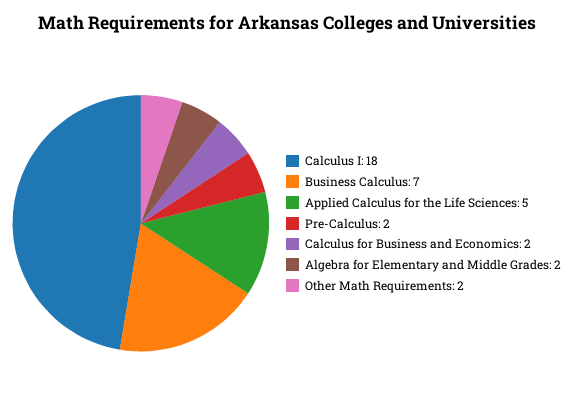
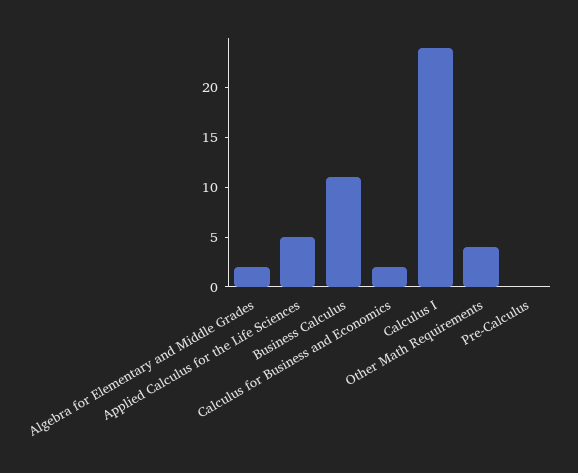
  {
-   "Calculus I": 18,
+   "Calculus I": 24,
-   "Business Calculus": 7,
+   "Business Calculus": 11,
    "Applied Calculus for the Life Sciences": 5,
-   "Pre-Calculus": 2,
+   "Pre-Calculus": 0,
    "Calculus for Business and Economics": 2,
    "Algebra for Elementary and Middle Grades": 2,
-   "Other Math Requirements": 2
+   "Other Math Requirements": 4
  }

